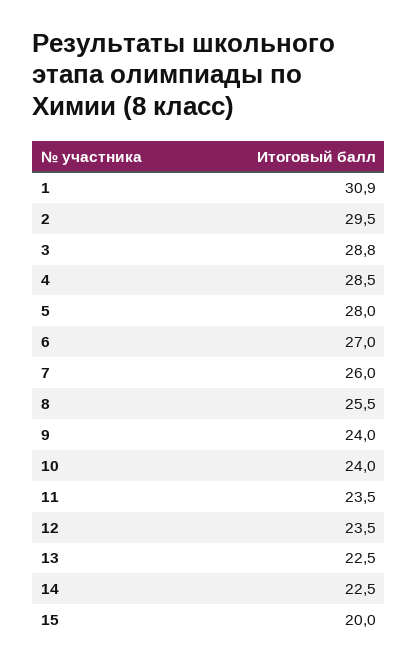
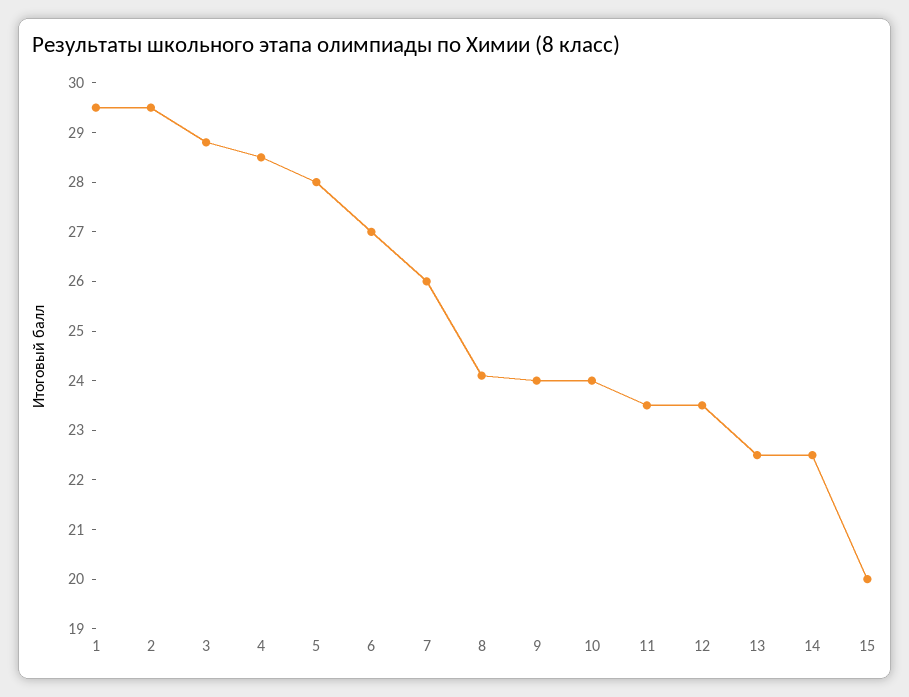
  {
-   "1": 30.9,
+   "1": 29.5,
    "2": 29.5,
    "3": 28.8,
    "4": 28.5,
    "5": 28,
    "6": 27,
    "7": 26,
-   "8": 25.5,
+   "8": 24,
    "9": 24,
    "10": 24,
    "11": 23.5,
    "12": 23.5,
    "13": 22.5,
    "14": 22.5,
    "15": 20
  }

